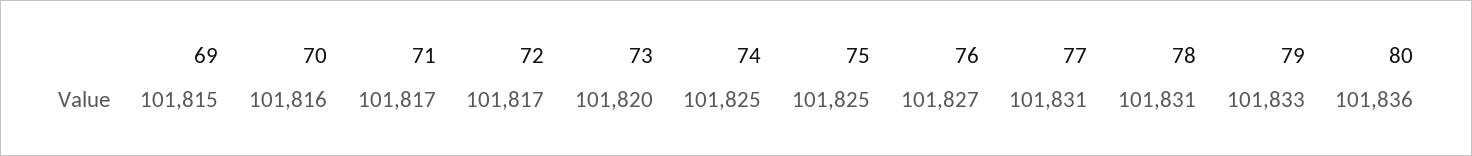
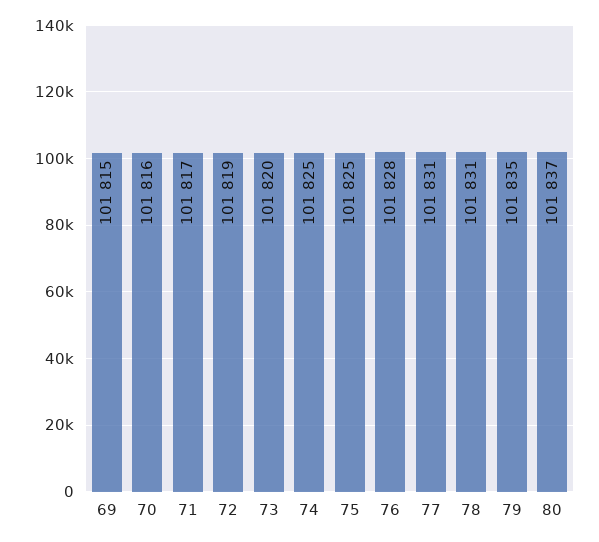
  {
    "69": 101815,
    "70": 101816,
    "71": 101817,
-   "72": 101817,
+   "72": 101819,
    "73": 101820,
    "74": 101825,
    "75": 101825,
-   "76": 101827,
+   "76": 101828,
    "77": 101831,
    "78": 101831,
-   "79": 101833,
+   "79": 101835,
-   "80": 101836
+   "80": 101837
  }

